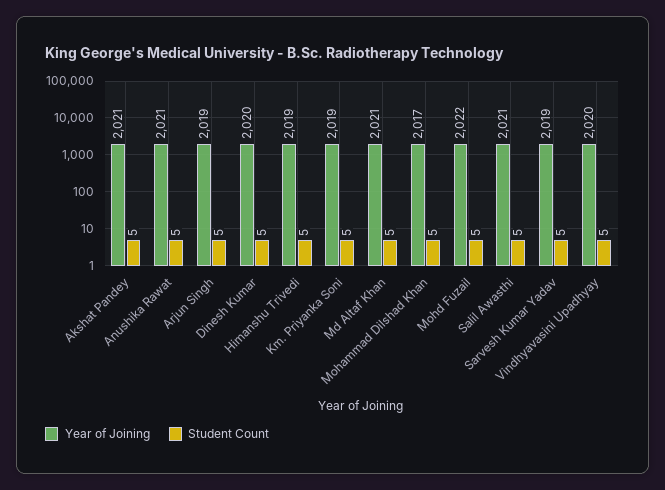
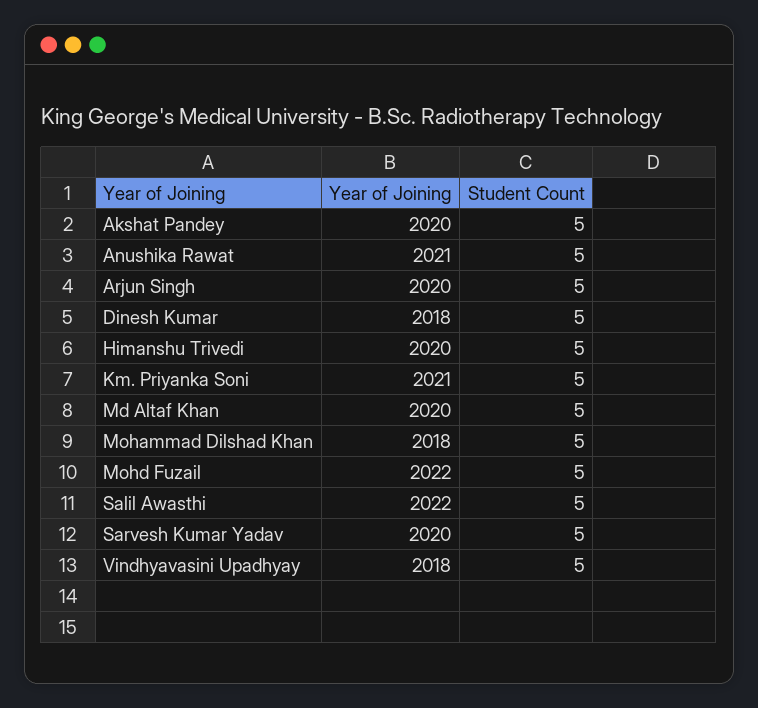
  {
    "Year of Joining": {
-     "Akshat Pandey": 2021,
+     "Akshat Pandey": 2020,
      "Anushika Rawat": 2021,
-     "Arjun Singh": 2019,
+     "Arjun Singh": 2020,
-     "Dinesh Kumar": 2020,
+     "Dinesh Kumar": 2018,
-     "Himanshu Trivedi": 2019,
+     "Himanshu Trivedi": 2020,
-     "Km. Priyanka Soni": 2019,
+     "Km. Priyanka Soni": 2021,
-     "Md Altaf Khan": 2021,
+     "Md Altaf Khan": 2020,
-     "Mohammad Dilshad Khan": 2017,
+     "Mohammad Dilshad Khan": 2018,
      "Mohd Fuzail": 2022,
-     "Salil Awasthi": 2021,
+     "Salil Awasthi": 2022,
-     "Sarvesh Kumar Yadav": 2019,
+     "Sarvesh Kumar Yadav": 2020,
-     "Vindhyavasini Upadhyay": 2020
+     "Vindhyavasini Upadhyay": 2018
    },
    "Student Count": {
      "Akshat Pandey": 5,
      "Anushika Rawat": 5,
      "Arjun Singh": 5,
      "Dinesh Kumar": 5,
      "Himanshu Trivedi": 5,
      "Km. Priyanka Soni": 5,
      "Md Altaf Khan": 5,
      "Mohammad Dilshad Khan": 5,
      "Mohd Fuzail": 5,
      "Salil Awasthi": 5,
      "Sarvesh Kumar Yadav": 5,
      "Vindhyavasini Upadhyay": 5
    }
  }

